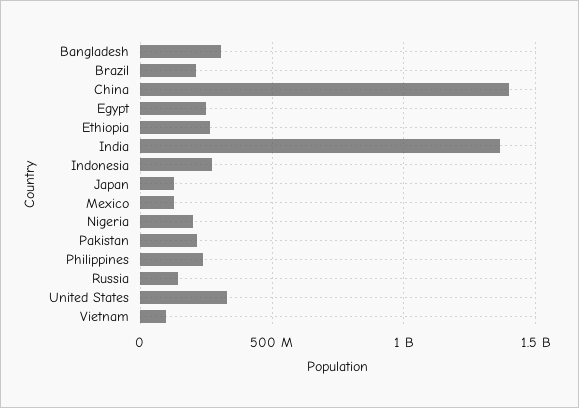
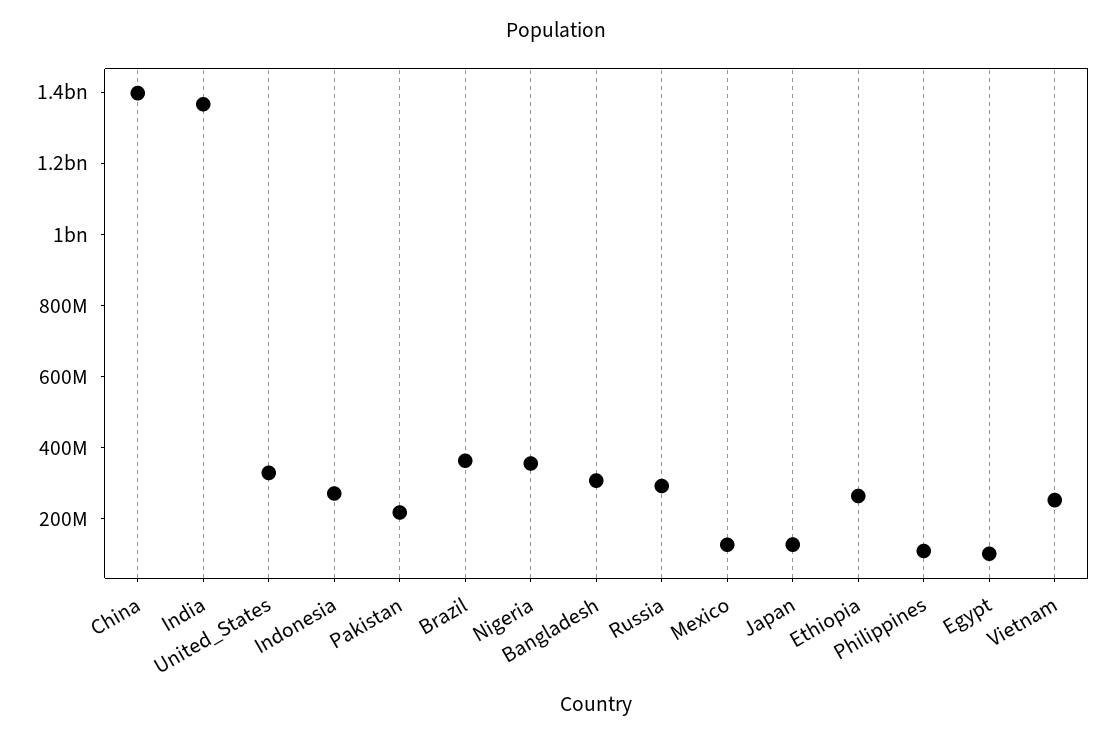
  {
    "Bangladesh": 300000000,
-   "Brazil": 200000000,
+   "Brazil": 350000000,
    "China": 1400000000,
-   "Egypt": 250000000,
+   "Egypt": 100000000,
    "Ethiopia": 250000000,
    "India": 1350000000,
    "Indonesia": 250000000,
    "Japan": 150000000,
    "Mexico": 150000000,
-   "Nigeria": 200000000,
+   "Nigeria": 350000000,
    "Pakistan": 200000000,
-   "Philippines": 250000000,
+   "Philippines": 100000000,
-   "Russia": 150000000,
+   "Russia": 300000000,
    "United States": 350000000,
-   "Vietnam": 100000000
+   "Vietnam": 250000000
  }

